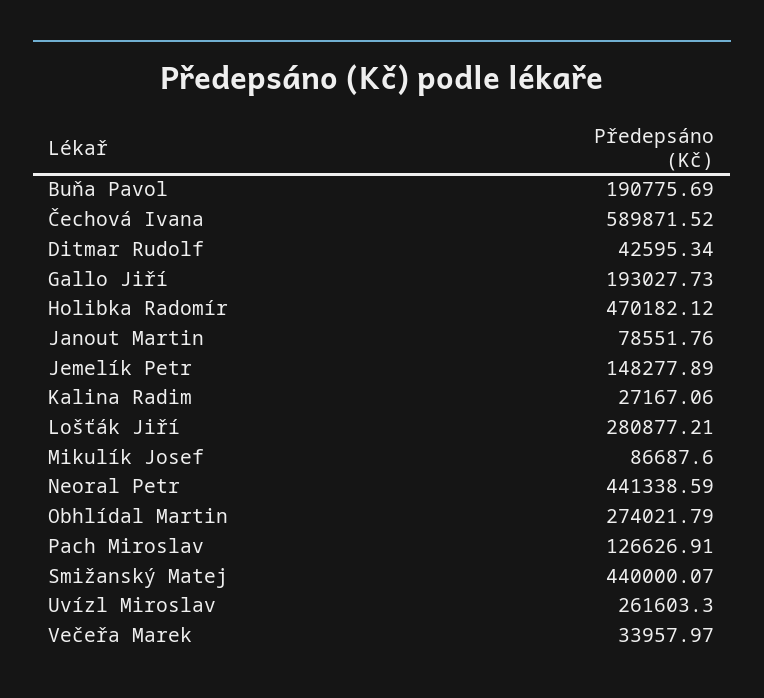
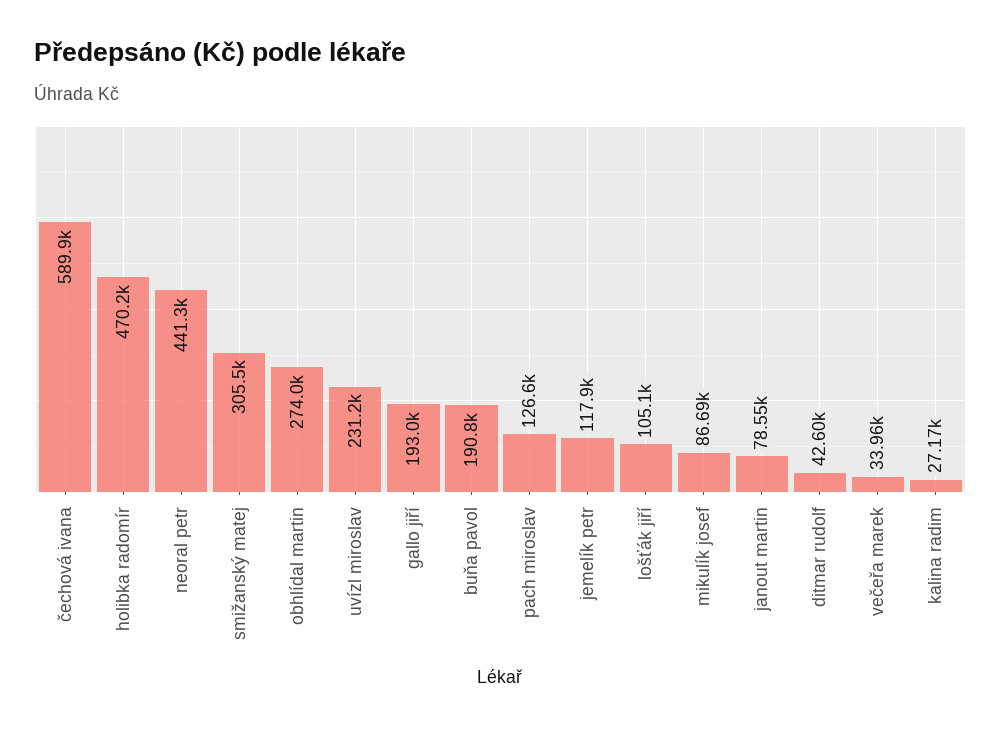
  {
    "Buňa Pavol": 190775.69,
    "Čechová Ivana": 589871.52,
    "Ditmar Rudolf": 42595.34,
    "Gallo Jiří": 193027.73,
    "Holibka Radomír": 470182.12,
    "Janout Martin": 78551.76,
-   "Jemelík Petr": 148277.89,
+   "Jemelík Petr": 117900,
    "Kalina Radim": 27167.06,
-   "Lošťák Jiří": 280877.21,
+   "Lošťák Jiří": 105100,
    "Mikulík Josef": 86687.6,
    "Neoral Petr": 441338.59,
    "Obhlídal Martin": 274021.79,
    "Pach Miroslav": 126626.91,
-   "Smižanský Matej": 440000.07,
+   "Smižanský Matej": 305500,
-   "Uvízl Miroslav": 261603.3,
+   "Uvízl Miroslav": 231200,
    "Večeřa Marek": 33957.97
  }

